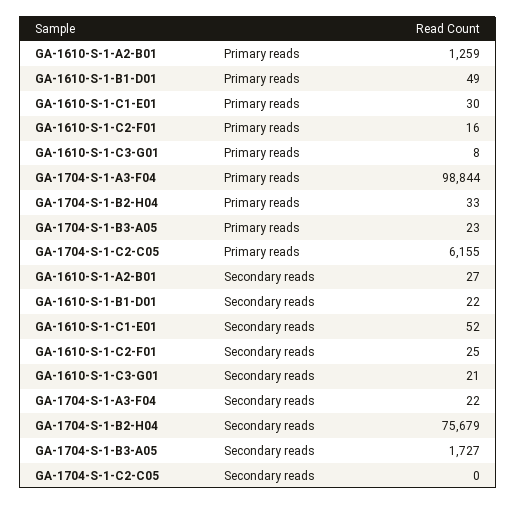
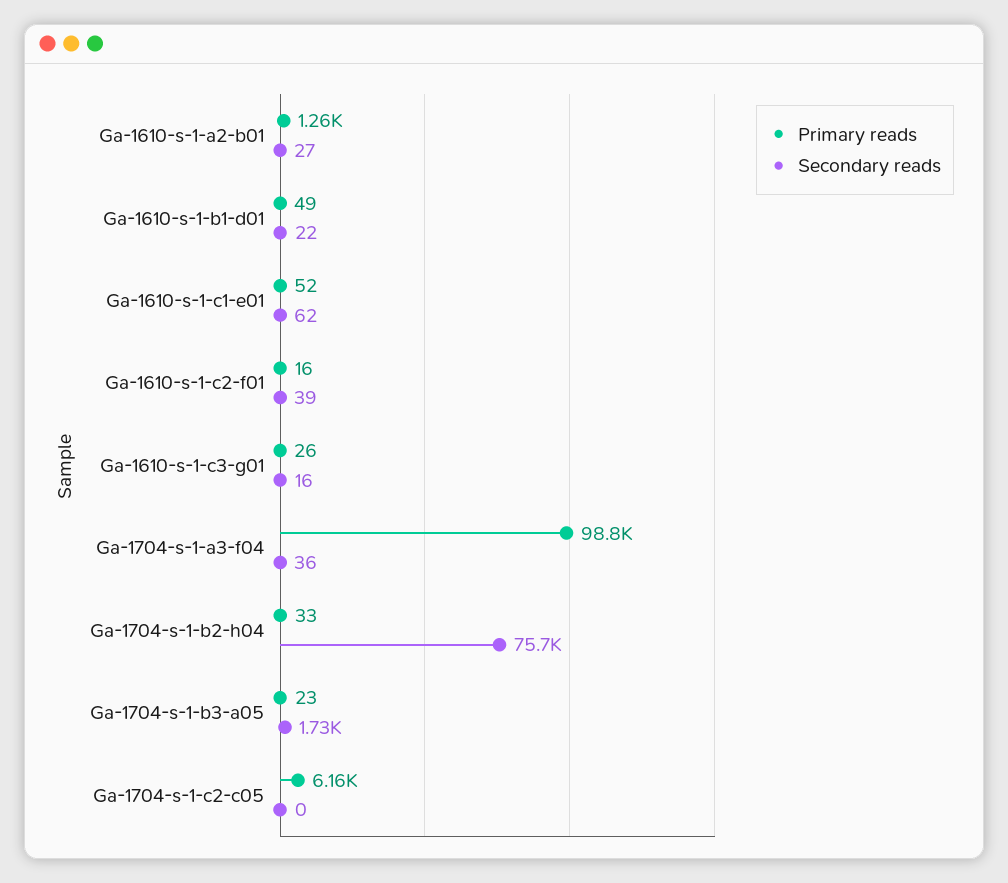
  {
    "Primary reads": {
      "GA-1610-S-1-A2-B01": 1259,
      "GA-1610-S-1-B1-D01": 49,
-     "GA-1610-S-1-C1-E01": 30,
+     "GA-1610-S-1-C1-E01": 52,
      "GA-1610-S-1-C2-F01": 16,
-     "GA-1610-S-1-C3-G01": 8,
+     "GA-1610-S-1-C3-G01": 26,
      "GA-1704-S-1-A3-F04": 98844,
      "GA-1704-S-1-B2-H04": 33,
      "GA-1704-S-1-B3-A05": 23,
      "GA-1704-S-1-C2-C05": 6155
    },
    "Secondary reads": {
      "GA-1610-S-1-A2-B01": 27,
      "GA-1610-S-1-B1-D01": 22,
-     "GA-1610-S-1-C1-E01": 52,
+     "GA-1610-S-1-C1-E01": 62,
-     "GA-1610-S-1-C2-F01": 25,
+     "GA-1610-S-1-C2-F01": 39,
-     "GA-1610-S-1-C3-G01": 21,
+     "GA-1610-S-1-C3-G01": 16,
-     "GA-1704-S-1-A3-F04": 22,
+     "GA-1704-S-1-A3-F04": 36,
      "GA-1704-S-1-B2-H04": 75679,
      "GA-1704-S-1-B3-A05": 1727,
      "GA-1704-S-1-C2-C05": 0
    }
  }

